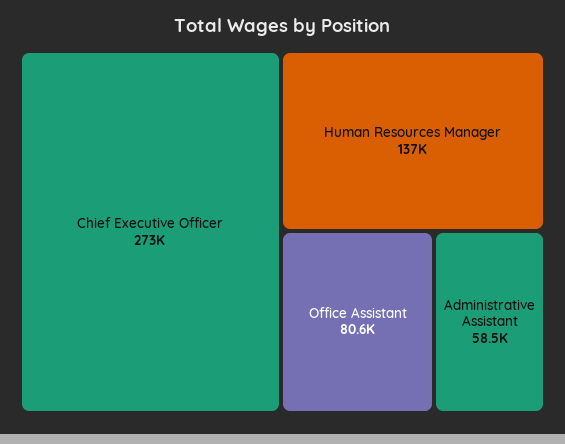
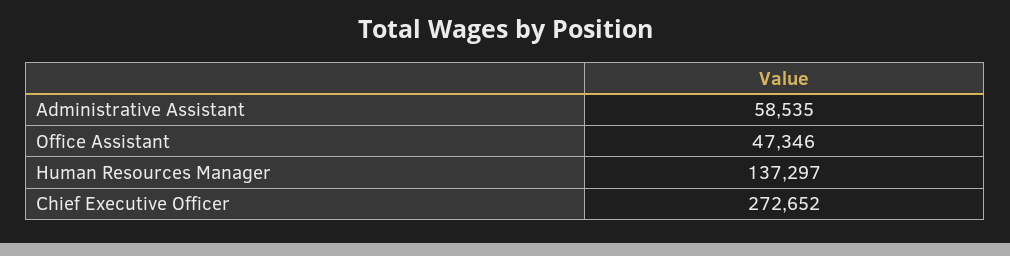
  {
    "Chief Executive Officer": 272652,
    "Human Resources Manager": 137297,
-   "Office Assistant": 80600,
+   "Office Assistant": 47346,
    "Administrative Assistant": 58535
  }

